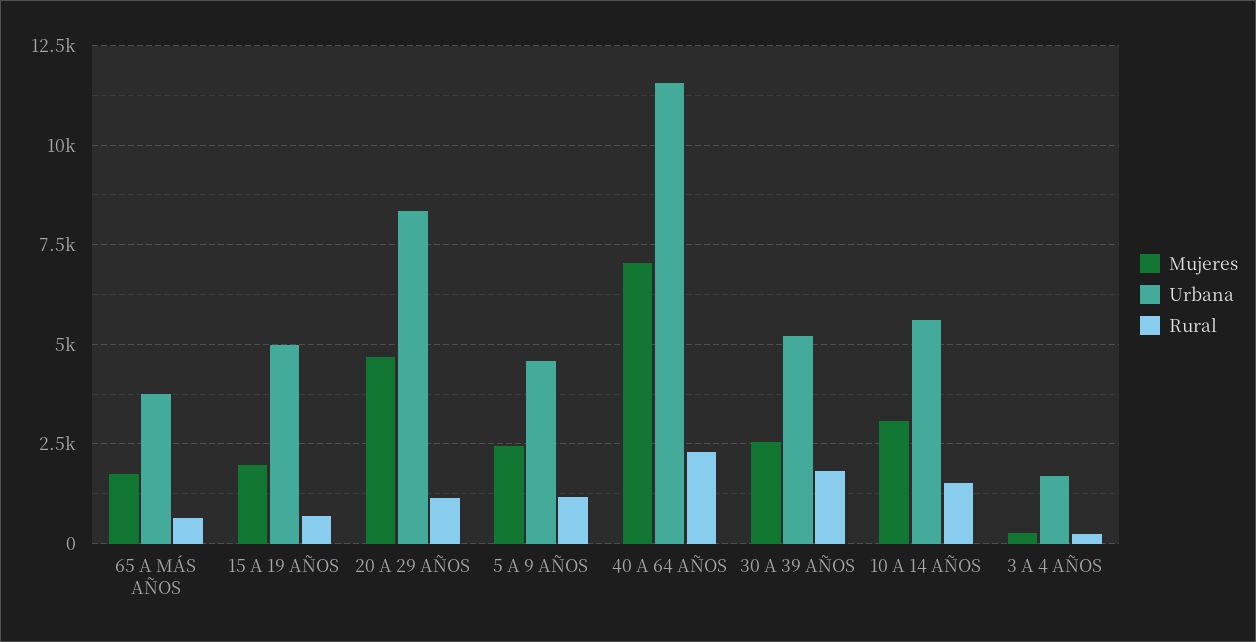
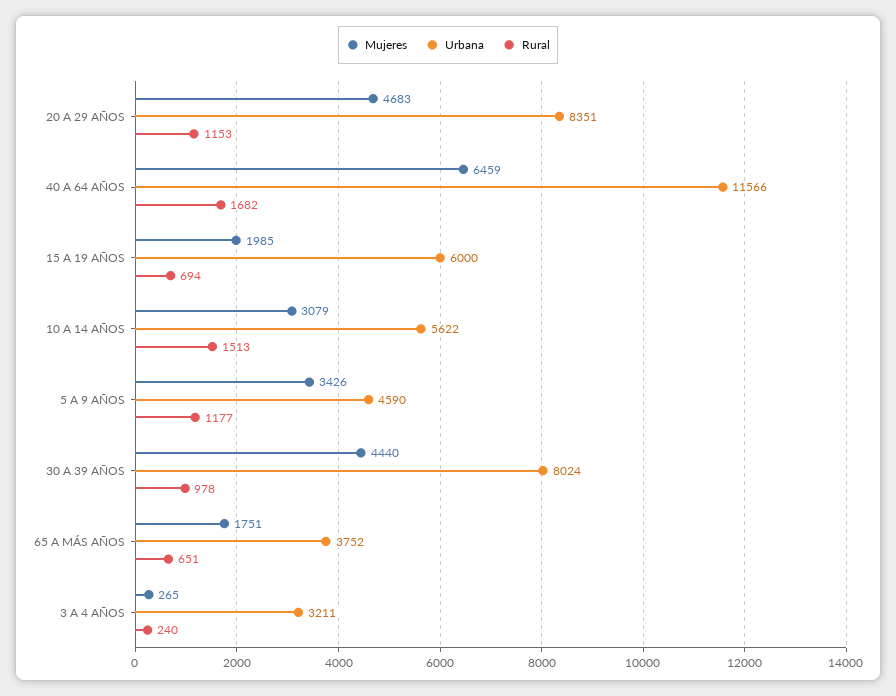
  {
    "Mujeres": {
      "65 A MÁS AÑOS": 1751,
      "15 A 19 AÑOS": 1985,
      "20 A 29 AÑOS": 4683,
-     "5 A 9 AÑOS": 2500,
+     "5 A 9 AÑOS": 3426,
-     "40 A 64 AÑOS": 7000,
+     "40 A 64 AÑOS": 6459,
-     "30 A 39 AÑOS": 2500,
+     "30 A 39 AÑOS": 4440,
      "10 A 14 AÑOS": 3079,
      "3 A 4 AÑOS": 265
    },
    "Urbana": {
      "65 A MÁS AÑOS": 3752,
-     "15 A 19 AÑOS": 5000,
+     "15 A 19 AÑOS": 6000,
      "20 A 29 AÑOS": 8351,
      "5 A 9 AÑOS": 4590,
      "40 A 64 AÑOS": 11566,
-     "30 A 39 AÑOS": 5250,
+     "30 A 39 AÑOS": 8024,
      "10 A 14 AÑOS": 5622,
-     "3 A 4 AÑOS": 1750
+     "3 A 4 AÑOS": 3211
    },
    "Rural": {
      "65 A MÁS AÑOS": 651,
      "15 A 19 AÑOS": 694,
      "20 A 29 AÑOS": 1153,
      "5 A 9 AÑOS": 1177,
-     "40 A 64 AÑOS": 2250,
+     "40 A 64 AÑOS": 1682,
-     "30 A 39 AÑOS": 1750,
+     "30 A 39 AÑOS": 978,
      "10 A 14 AÑOS": 1513,
      "3 A 4 AÑOS": 240
    }
  }

